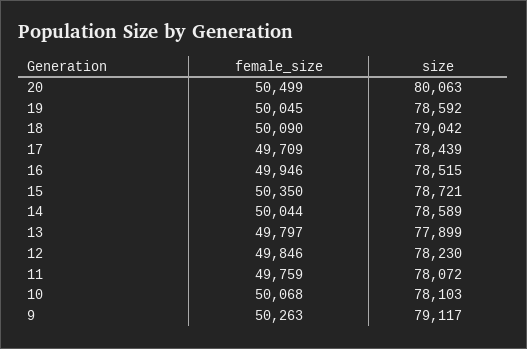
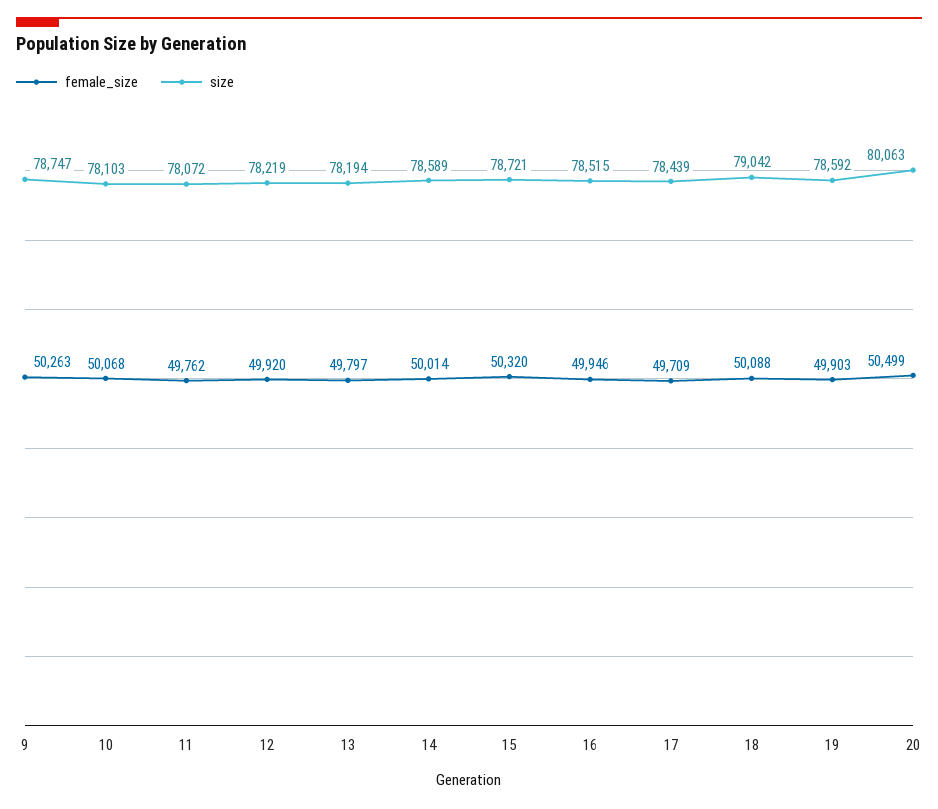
  {
    "female_size": {
      "20": 50499,
-     "19": 50045,
+     "19": 49903,
-     "18": 50090,
+     "18": 50088,
      "17": 49709,
      "16": 49946,
-     "15": 50350,
+     "15": 50320,
-     "14": 50044,
+     "14": 50014,
      "13": 49797,
-     "12": 49846,
+     "12": 49920,
-     "11": 49759,
+     "11": 49762,
      "10": 50068,
      "9": 50263
    },
    "size": {
      "20": 80063,
      "19": 78592,
      "18": 79042,
      "17": 78439,
      "16": 78515,
      "15": 78721,
      "14": 78589,
-     "13": 77899,
+     "13": 78194,
-     "12": 78230,
+     "12": 78219,
      "11": 78072,
      "10": 78103,
-     "9": 79117
+     "9": 78747
    }
  }

